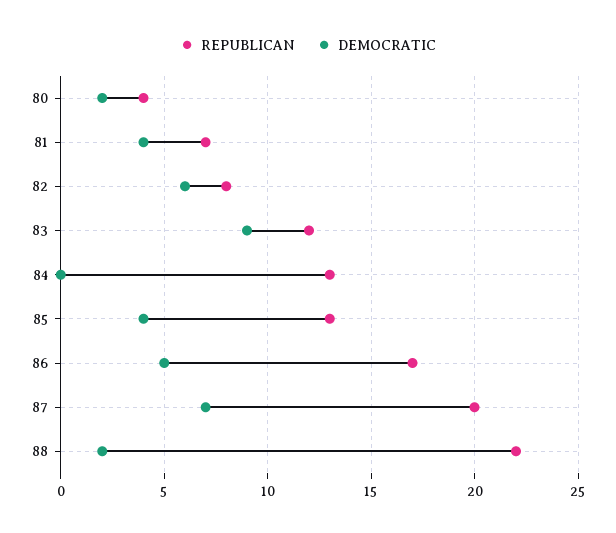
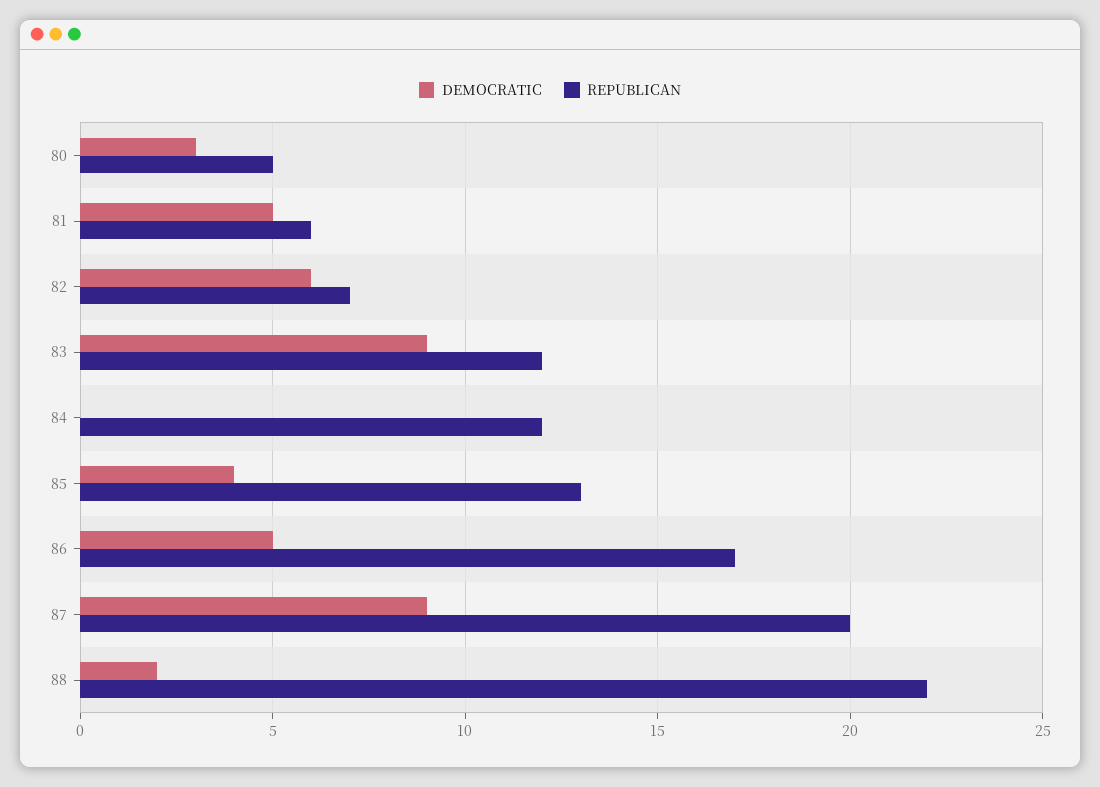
  {
    "REPUBLICAN": {
-     "80": 4,
+     "80": 5,
-     "81": 7,
+     "81": 6,
-     "82": 8,
+     "82": 7,
      "83": 12,
-     "84": 13,
+     "84": 12,
      "85": 13,
      "86": 17,
      "87": 20,
      "88": 22
    },
    "DEMOCRATIC": {
-     "80": 2,
+     "80": 3,
-     "81": 4,
+     "81": 5,
      "82": 6,
      "83": 9,
      "84": 0,
      "85": 4,
      "86": 5,
-     "87": 7,
+     "87": 9,
      "88": 2
    }
  }

